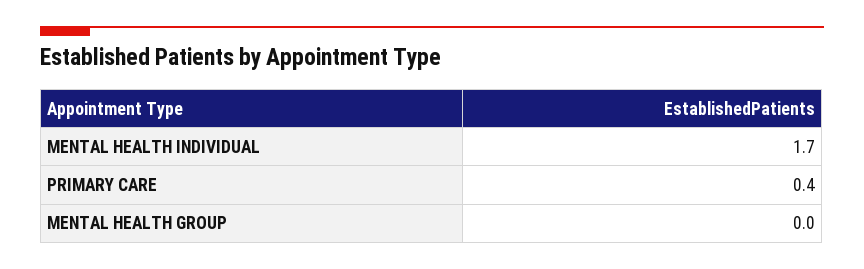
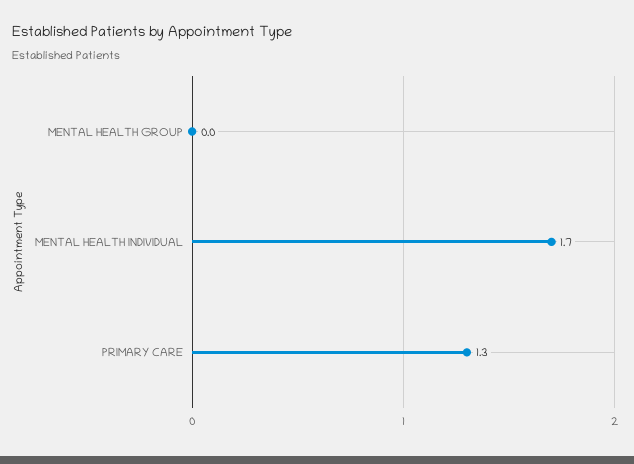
  {
    "MENTAL HEALTH INDIVIDUAL": 1.7,
-   "PRIMARY CARE": 0.4,
+   "PRIMARY CARE": 1.3,
    "MENTAL HEALTH GROUP": 0
  }

